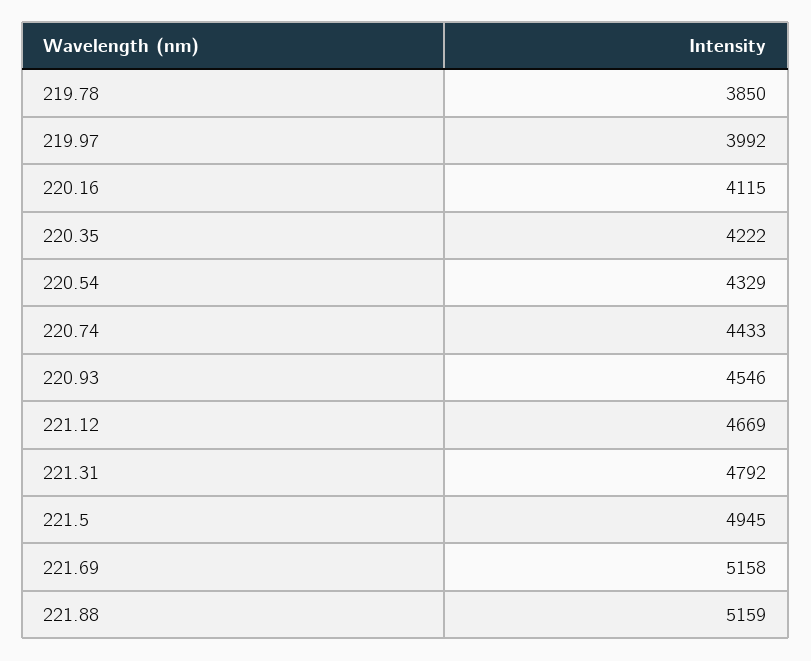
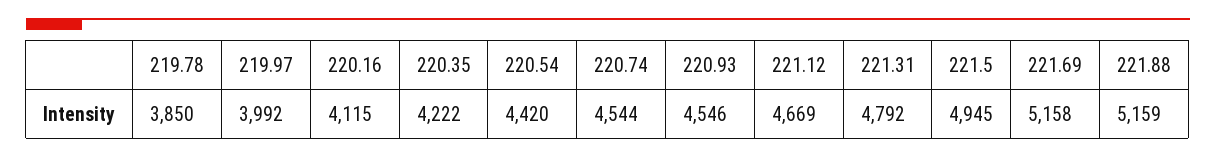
  {
    "219.78": 3850,
    "219.97": 3992,
    "220.16": 4115,
    "220.35": 4222,
-   "220.54": 4329,
+   "220.54": 4420,
-   "220.74": 4433,
+   "220.74": 4544,
    "220.93": 4546,
    "221.12": 4669,
    "221.31": 4792,
    "221.5": 4945,
    "221.69": 5158,
    "221.88": 5159
  }

